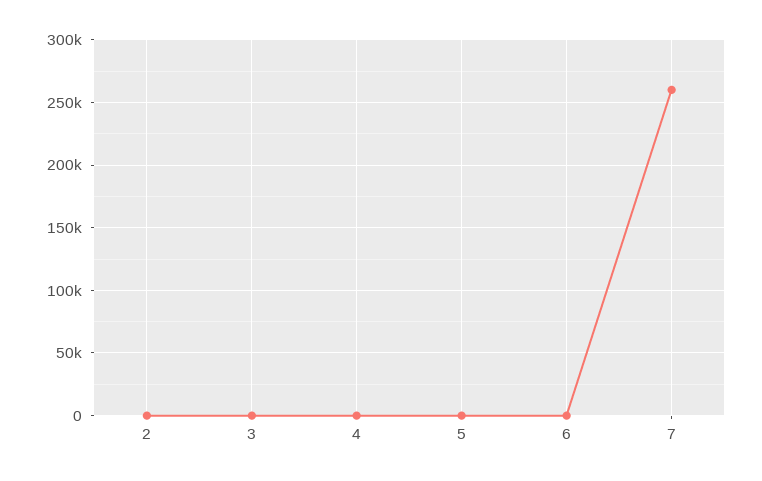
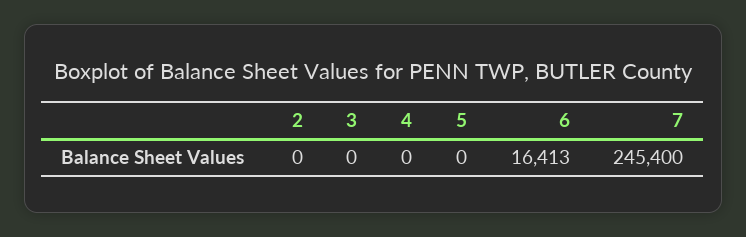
  {
    "2": 0,
    "3": 0,
    "4": 0,
    "5": 0,
-   "6": 0,
+   "6": 16413,
-   "7": 260000
+   "7": 245400
  }

